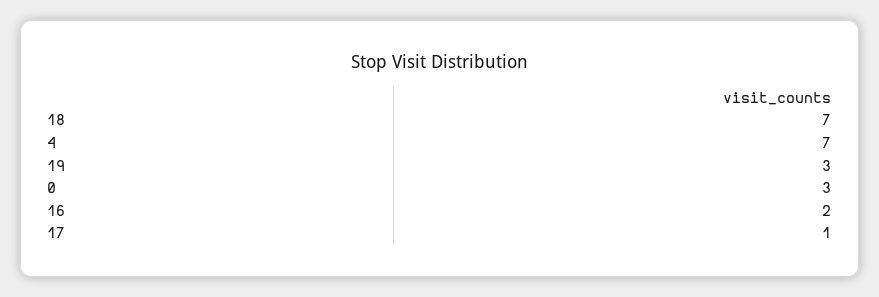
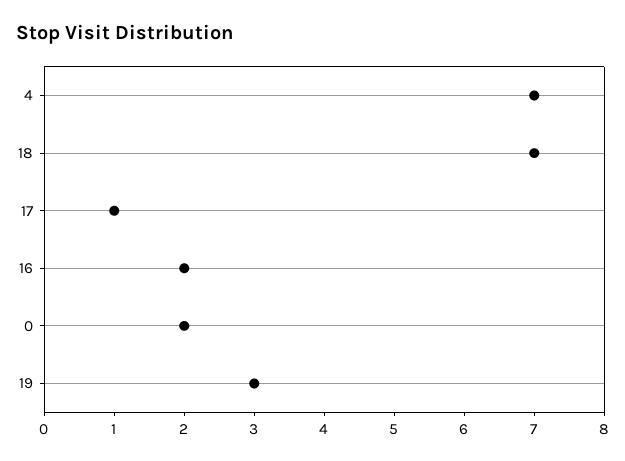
  {
    "18": 7,
    "4": 7,
    "19": 3,
-   "0": 3,
+   "0": 2,
    "16": 2,
    "17": 1
  }

